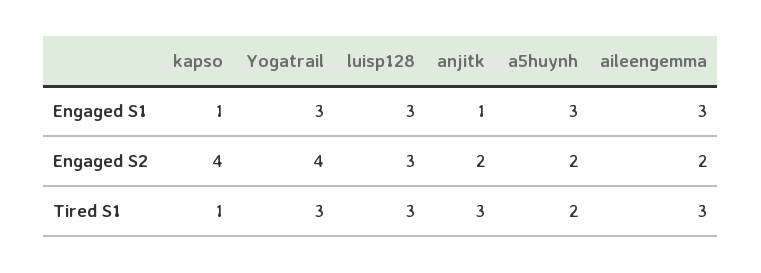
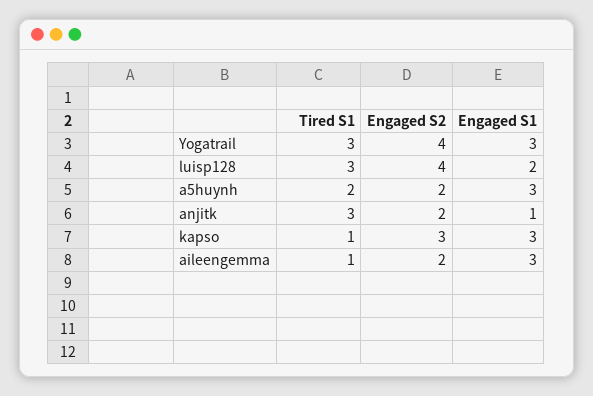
  {
    "kapso": {
-     "Engaged S1": 1,
+     "Engaged S1": 3,
-     "Engaged S2": 4,
+     "Engaged S2": 3,
      "Tired S1": 1
    },
    "Yogatrail": {
      "Engaged S1": 3,
      "Engaged S2": 4,
      "Tired S1": 3
    },
    "luisp128": {
-     "Engaged S1": 3,
+     "Engaged S1": 2,
-     "Engaged S2": 3,
+     "Engaged S2": 4,
      "Tired S1": 3
    },
    "anjitk": {
      "Engaged S1": 1,
      "Engaged S2": 2,
      "Tired S1": 3
    },
    "a5huynh": {
      "Engaged S1": 3,
      "Engaged S2": 2,
      "Tired S1": 2
    },
    "aileengemma": {
      "Engaged S1": 3,
      "Engaged S2": 2,
-     "Tired S1": 3
+     "Tired S1": 1
    }
  }

